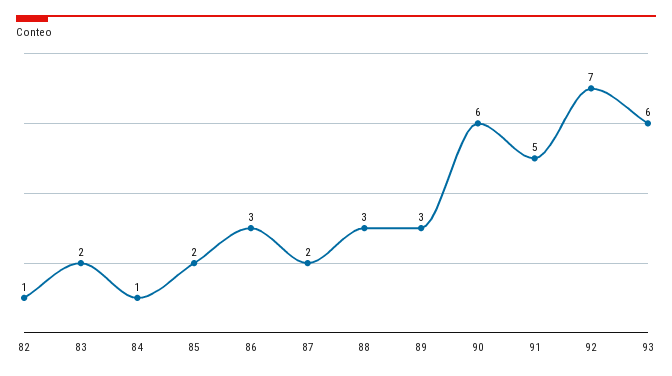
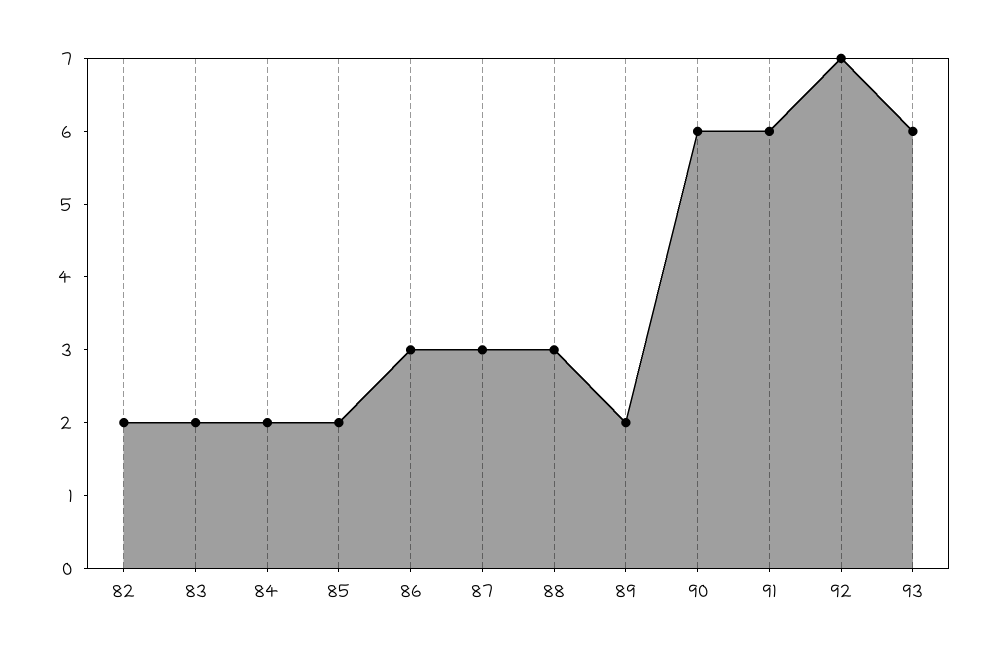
  {
-   "82": 1,
+   "82": 2,
    "83": 2,
-   "84": 1,
+   "84": 2,
    "85": 2,
    "86": 3,
-   "87": 2,
+   "87": 3,
    "88": 3,
-   "89": 3,
+   "89": 2,
    "90": 6,
-   "91": 5,
+   "91": 6,
    "92": 7,
    "93": 6
  }

